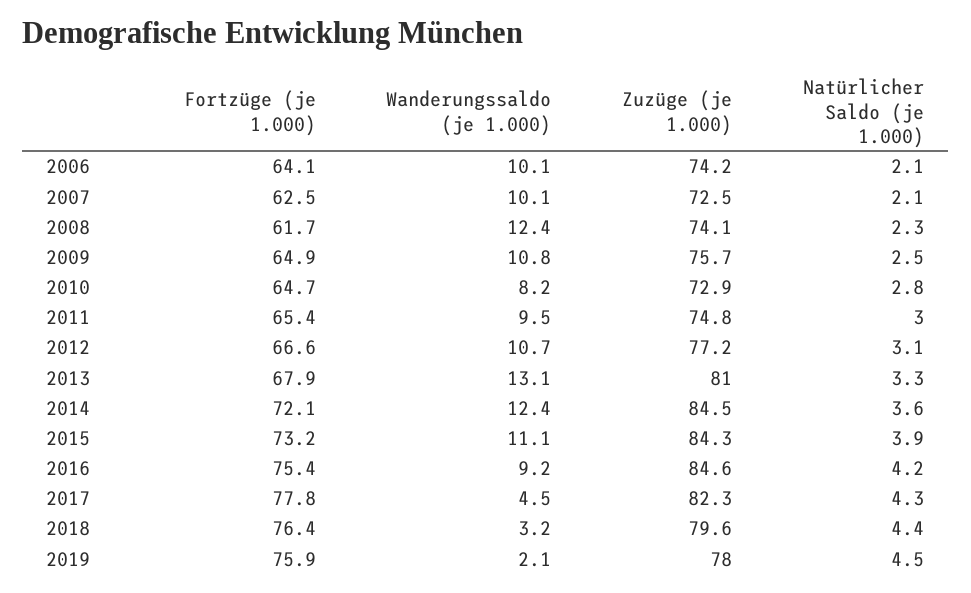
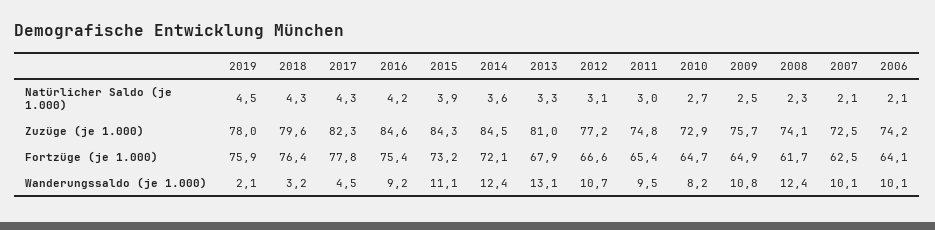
  {
    "Fortzüge (je 1.000)": {
      "2006": 64.1,
      "2007": 62.5,
      "2008": 61.7,
      "2009": 64.9,
      "2010": 64.7,
      "2011": 65.4,
      "2012": 66.6,
      "2013": 67.9,
      "2014": 72.1,
      "2015": 73.2,
      "2016": 75.4,
      "2017": 77.8,
      "2018": 76.4,
      "2019": 75.9
    },
    "Wanderungssaldo (je 1.000)": {
      "2006": 10.1,
      "2007": 10.1,
      "2008": 12.4,
      "2009": 10.8,
      "2010": 8.2,
      "2011": 9.5,
      "2012": 10.7,
      "2013": 13.1,
      "2014": 12.4,
      "2015": 11.1,
      "2016": 9.2,
      "2017": 4.5,
      "2018": 3.2,
      "2019": 2.1
    },
    "Zuzüge (je 1.000)": {
      "2006": 74.2,
      "2007": 72.5,
      "2008": 74.1,
      "2009": 75.7,
      "2010": 72.9,
      "2011": 74.8,
      "2012": 77.2,
      "2013": 81,
      "2014": 84.5,
      "2015": 84.3,
      "2016": 84.6,
      "2017": 82.3,
      "2018": 79.6,
      "2019": 78
    },
    "Natürlicher Saldo (je 1.000)": {
      "2006": 2.1,
      "2007": 2.1,
      "2008": 2.3,
      "2009": 2.5,
-     "2010": 2.8,
+     "2010": 2.7,
      "2011": 3,
      "2012": 3.1,
      "2013": 3.3,
      "2014": 3.6,
      "2015": 3.9,
      "2016": 4.2,
      "2017": 4.3,
-     "2018": 4.4,
+     "2018": 4.3,
      "2019": 4.5
    }
  }

